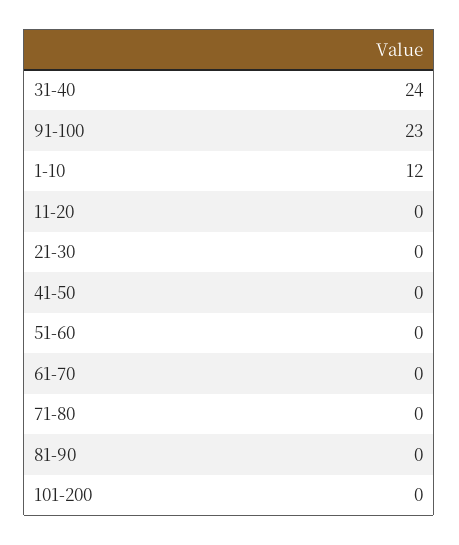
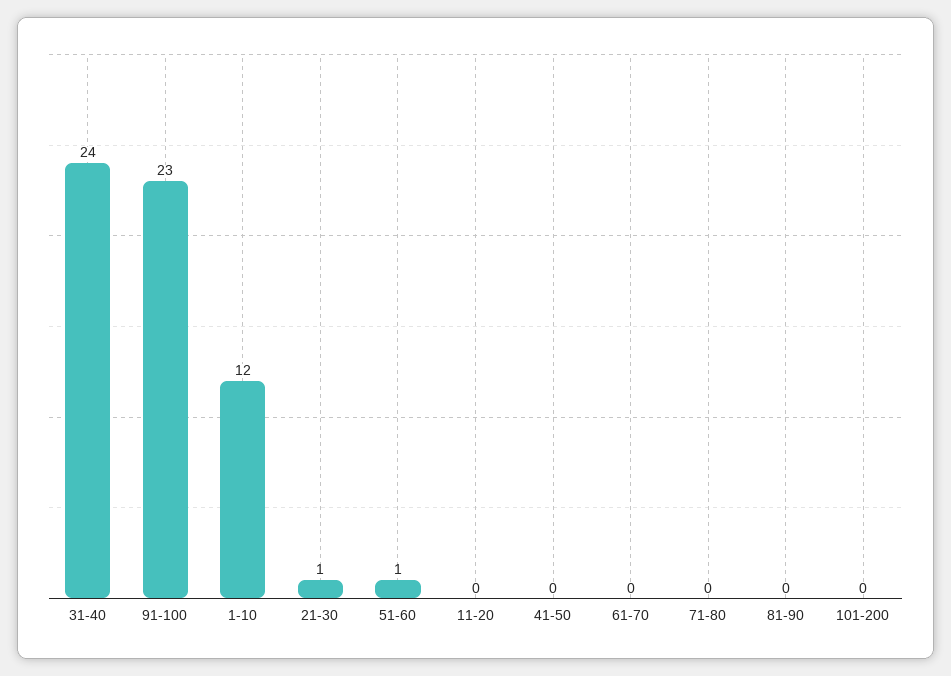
  {
    "31-40": 24,
    "91-100": 23,
    "1-10": 12,
    "11-20": 0,
-   "21-30": 0,
+   "21-30": 1,
    "41-50": 0,
-   "51-60": 0,
+   "51-60": 1,
    "61-70": 0,
    "71-80": 0,
    "81-90": 0,
    "101-200": 0
  }

